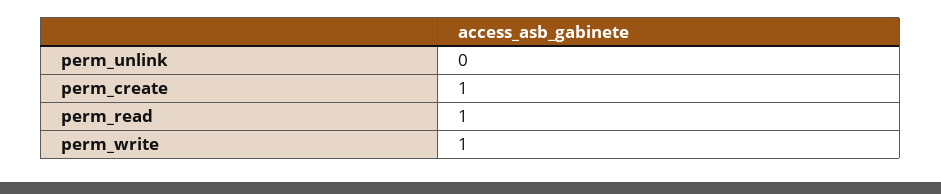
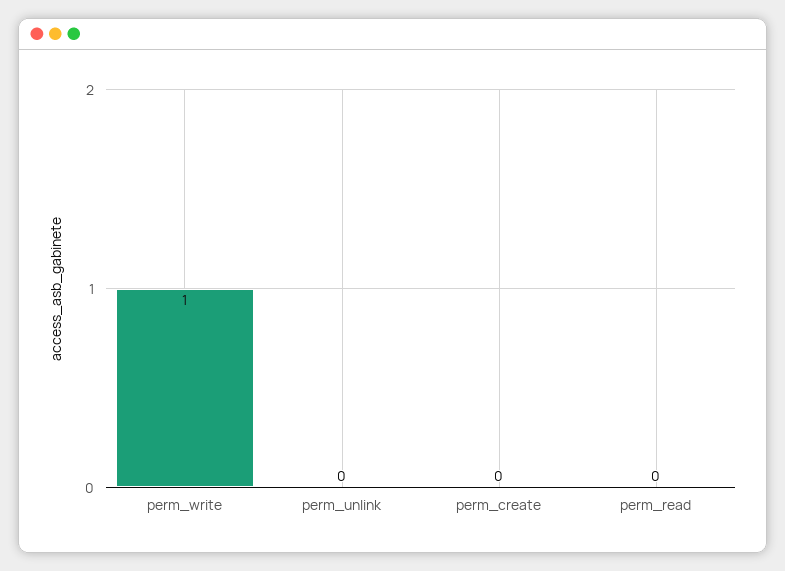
  {
    "perm_unlink": 0,
-   "perm_create": 1,
+   "perm_create": 0,
-   "perm_read": 1,
+   "perm_read": 0,
    "perm_write": 1
  }

